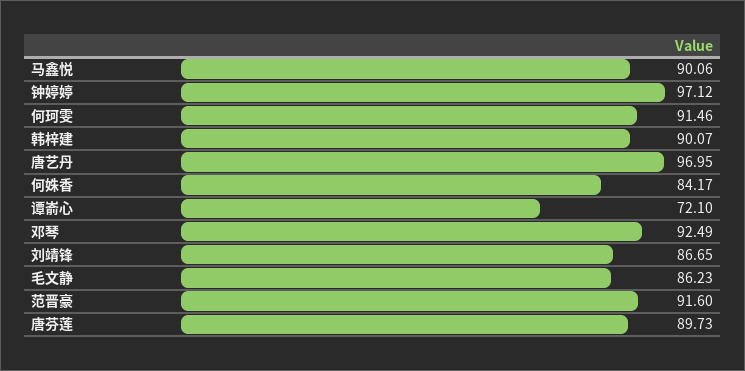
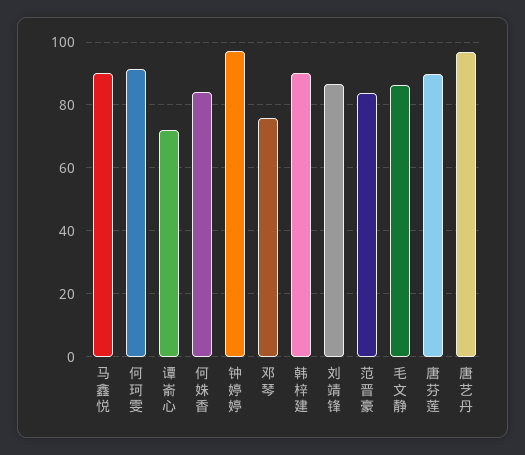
  {
    "马鑫悦": 90.06,
    "钟婷婷": 97.12,
    "何珂雯": 91.46,
    "韩梓建": 90.07,
    "唐艺丹": 96.95,
    "何姝香": 84.17,
    "谭嵛心": 72.1,
-   "邓琴": 92.49,
+   "邓琴": 76,
    "刘靖锋": 86.65,
    "毛文静": 86.23,
-   "范晋豪": 91.6,
+   "范晋豪": 84,
    "唐芬莲": 89.73
  }

